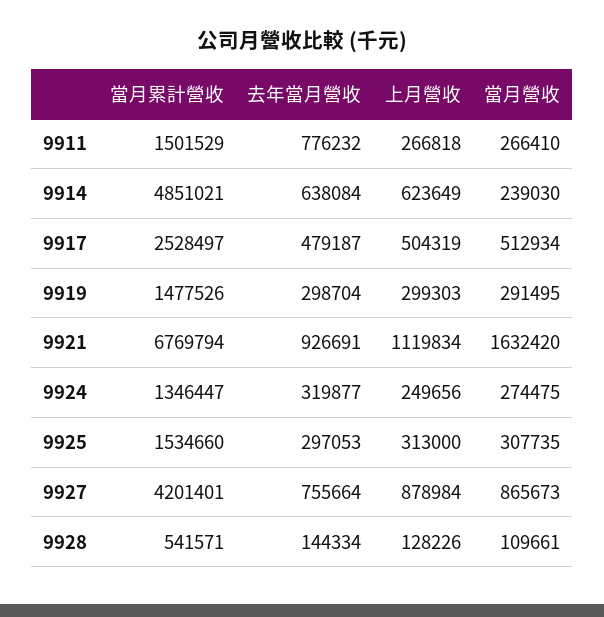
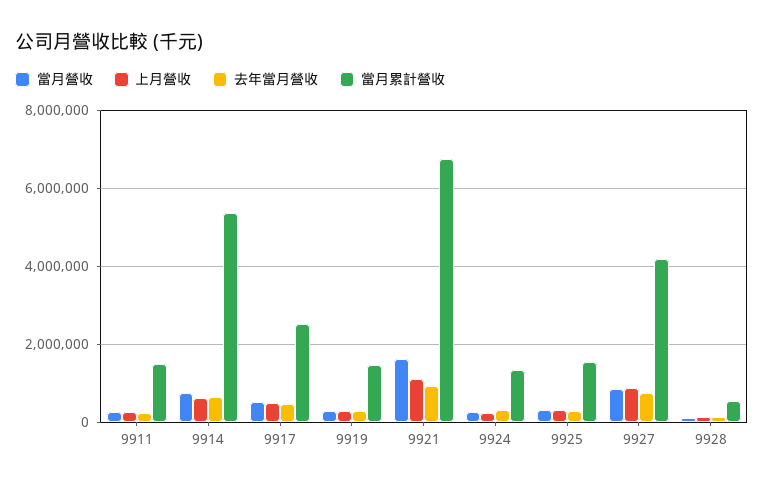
  {
    "當月累計營收": {
      "9911": 1501529,
-     "9914": 4851021,
+     "9914": 5400000,
      "9917": 2528497,
      "9919": 1477526,
      "9921": 6769794,
      "9924": 1346447,
      "9925": 1534660,
      "9927": 4201401,
      "9928": 541571
    },
    "去年當月營收": {
-     "9911": 776232,
+     "9911": 200000,
      "9914": 638084,
      "9917": 479187,
      "9919": 298704,
      "9921": 926691,
      "9924": 319877,
      "9925": 297053,
      "9927": 755664,
      "9928": 144334
    },
    "上月營收": {
      "9911": 266818,
      "9914": 623649,
      "9917": 504319,
      "9919": 299303,
      "9921": 1119834,
      "9924": 249656,
      "9925": 313000,
      "9927": 878984,
      "9928": 128226
    },
    "當月營收": {
      "9911": 266410,
-     "9914": 239030,
+     "9914": 800000,
      "9917": 512934,
      "9919": 291495,
      "9921": 1632420,
      "9924": 274475,
      "9925": 307735,
      "9927": 865673,
      "9928": 109661
    }
  }

